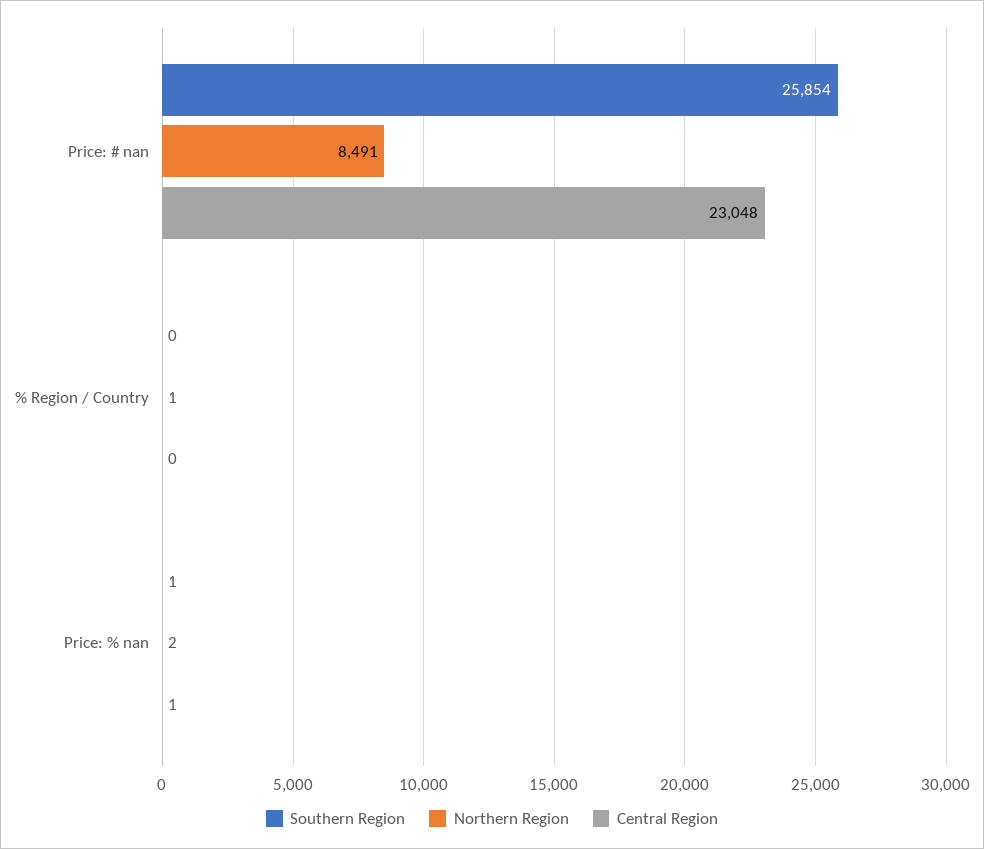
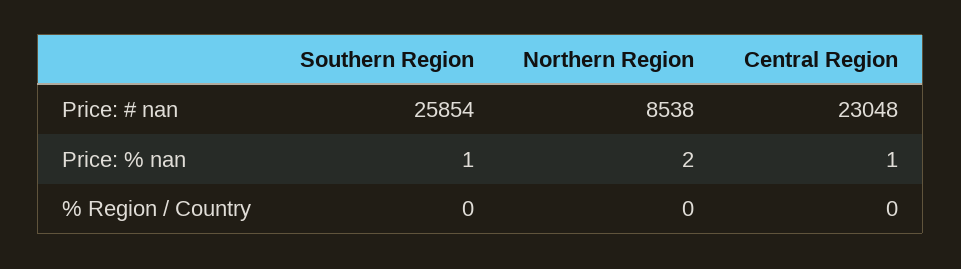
  {
    "Southern Region": {
      "Price: # nan": 25854,
      "% Region / Country": 0,
      "Price: % nan": 1
    },
    "Northern Region": {
-     "Price: # nan": 8491,
+     "Price: # nan": 8538,
-     "% Region / Country": 1,
+     "% Region / Country": 0,
      "Price: % nan": 2
    },
    "Central Region": {
      "Price: # nan": 23048,
      "% Region / Country": 0,
      "Price: % nan": 1
    }
  }

